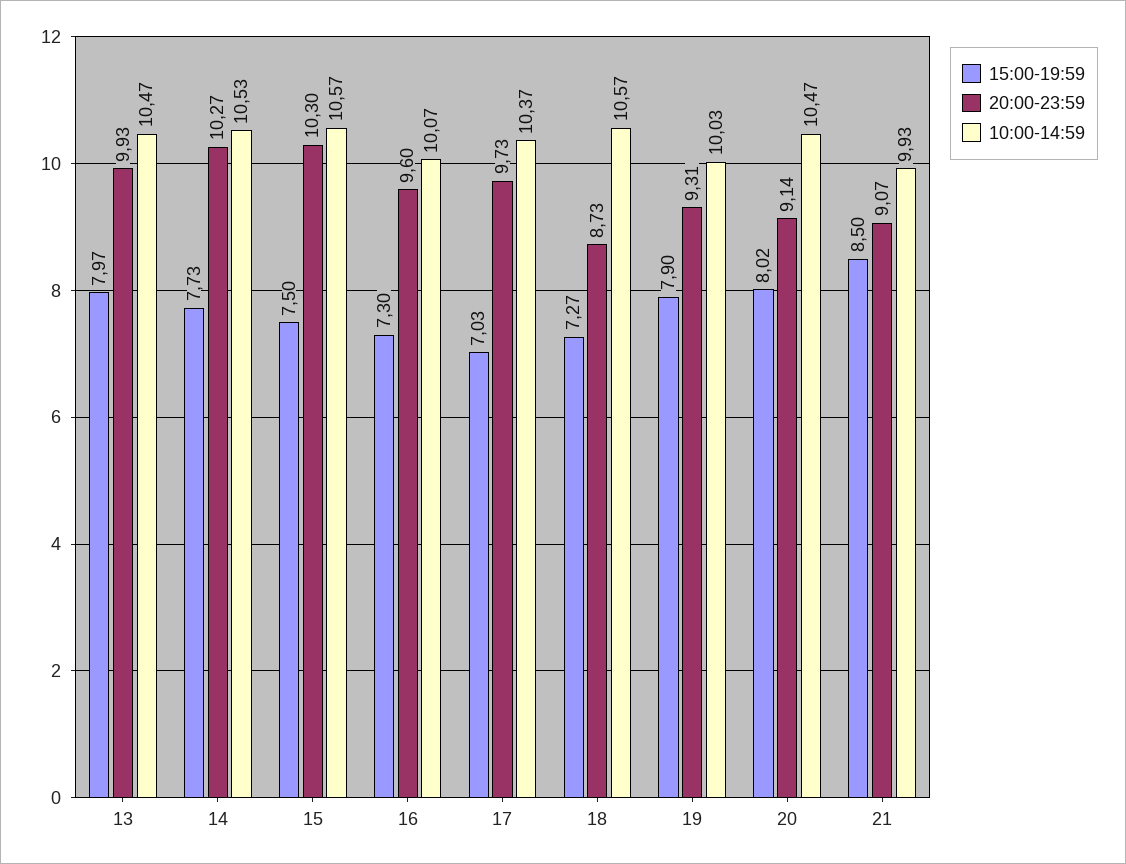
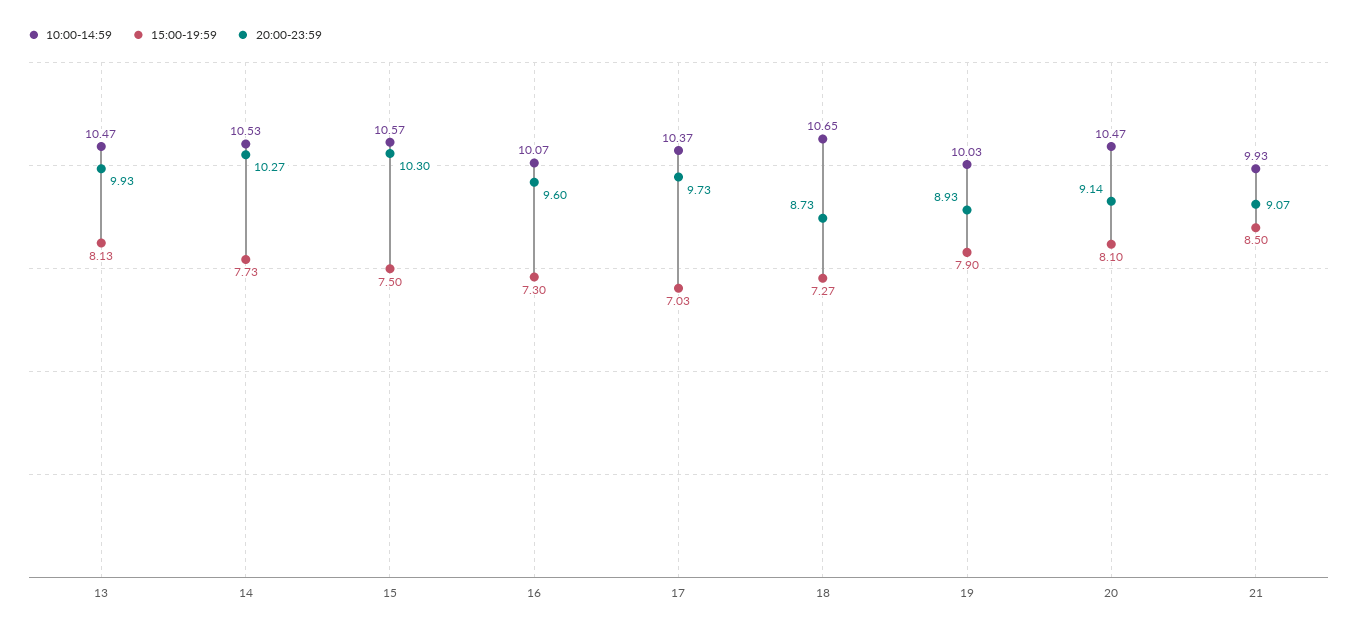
  {
    "15:00-19:59": {
-     "13": 7.97,
+     "13": 8.13,
      "14": 7.73,
      "15": 7.5,
      "16": 7.3,
      "17": 7.03,
      "18": 7.27,
      "19": 7.9,
-     "20": 8.02,
+     "20": 8.1,
      "21": 8.5
    },
    "20:00-23:59": {
      "13": 9.93,
      "14": 10.27,
      "15": 10.3,
      "16": 9.6,
      "17": 9.73,
      "18": 8.73,
-     "19": 9.31,
+     "19": 8.93,
      "20": 9.14,
      "21": 9.07
    },
    "10:00-14:59": {
      "13": 10.47,
      "14": 10.53,
      "15": 10.57,
      "16": 10.07,
      "17": 10.37,
-     "18": 10.57,
+     "18": 10.65,
      "19": 10.03,
      "20": 10.47,
      "21": 9.93
    }
  }

